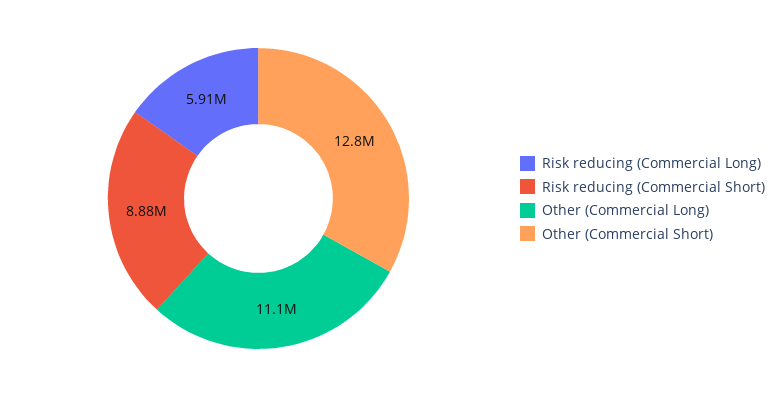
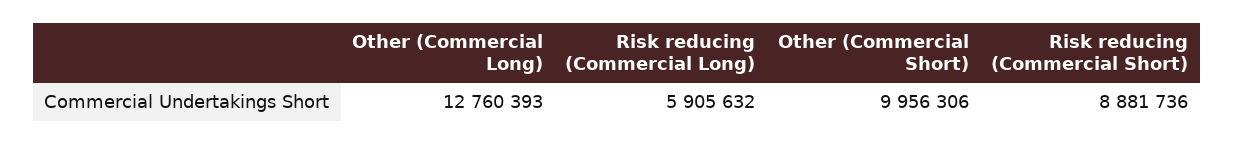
  {
    "Risk reducing (Commercial Long)": 5905632,
    "Risk reducing (Commercial Short)": 8881736,
-   "Other (Commercial Long)": 11100000,
+   "Other (Commercial Long)": 12760393,
-   "Other (Commercial Short)": 12800000
+   "Other (Commercial Short)": 9956306
  }

